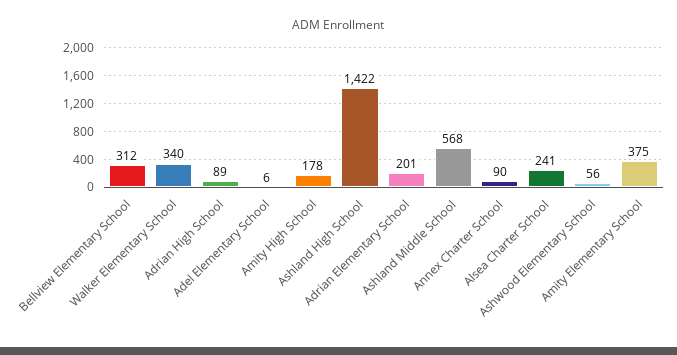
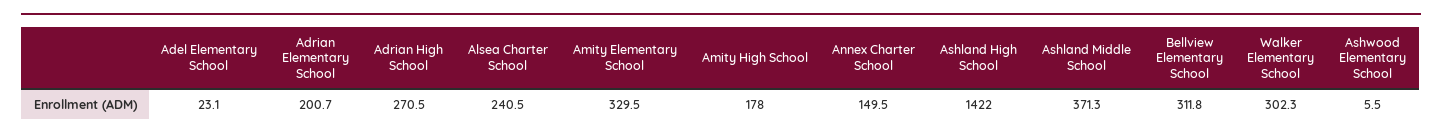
  {
    "Bellview Elementary School": 311.8,
-   "Walker Elementary School": 340,
+   "Walker Elementary School": 302.3,
-   "Adrian High School": 89,
+   "Adrian High School": 270.5,
-   "Adel Elementary School": 6,
+   "Adel Elementary School": 23.1,
    "Amity High School": 178,
    "Ashland High School": 1422,
    "Adrian Elementary School": 200.7,
-   "Ashland Middle School": 568,
+   "Ashland Middle School": 371.3,
-   "Annex Charter School": 90,
+   "Annex Charter School": 149.5,
    "Alsea Charter School": 240.5,
-   "Ashwood Elementary School": 56,
+   "Ashwood Elementary School": 5.5,
-   "Amity Elementary School": 375
+   "Amity Elementary School": 329.5
  }

